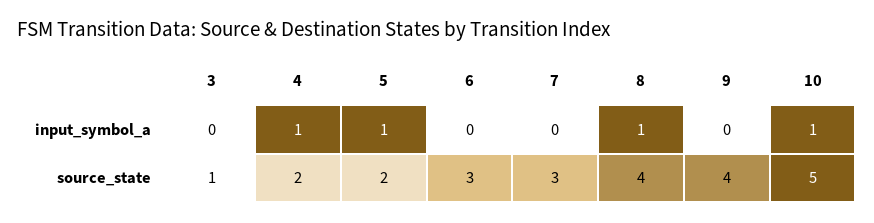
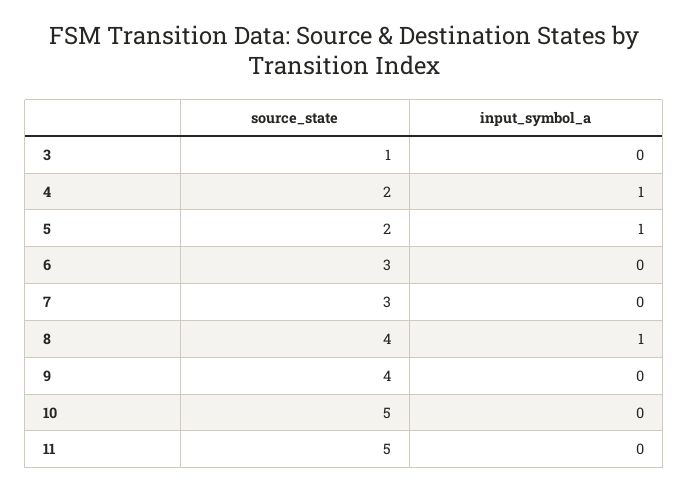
  {
    "3": {
      "input_symbol_a": 0,
      "source_state": 1
    },
    "4": {
      "input_symbol_a": 1,
      "source_state": 2
    },
    "5": {
      "input_symbol_a": 1,
      "source_state": 2
    },
    "6": {
      "input_symbol_a": 0,
      "source_state": 3
    },
    "7": {
      "input_symbol_a": 0,
      "source_state": 3
    },
    "8": {
      "input_symbol_a": 1,
      "source_state": 4
    },
    "9": {
      "input_symbol_a": 0,
      "source_state": 4
    },
    "10": {
-     "input_symbol_a": 1,
+     "input_symbol_a": 0,
      "source_state": 5
-   }
+   },
+   "11": {
+     "source_state": 5,
+     "input_symbol_a": 0
+   }
  }

